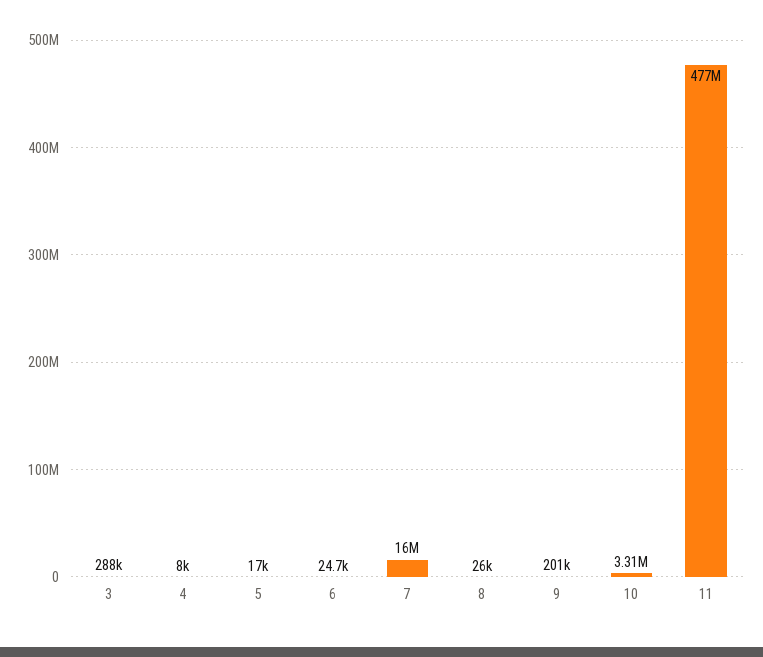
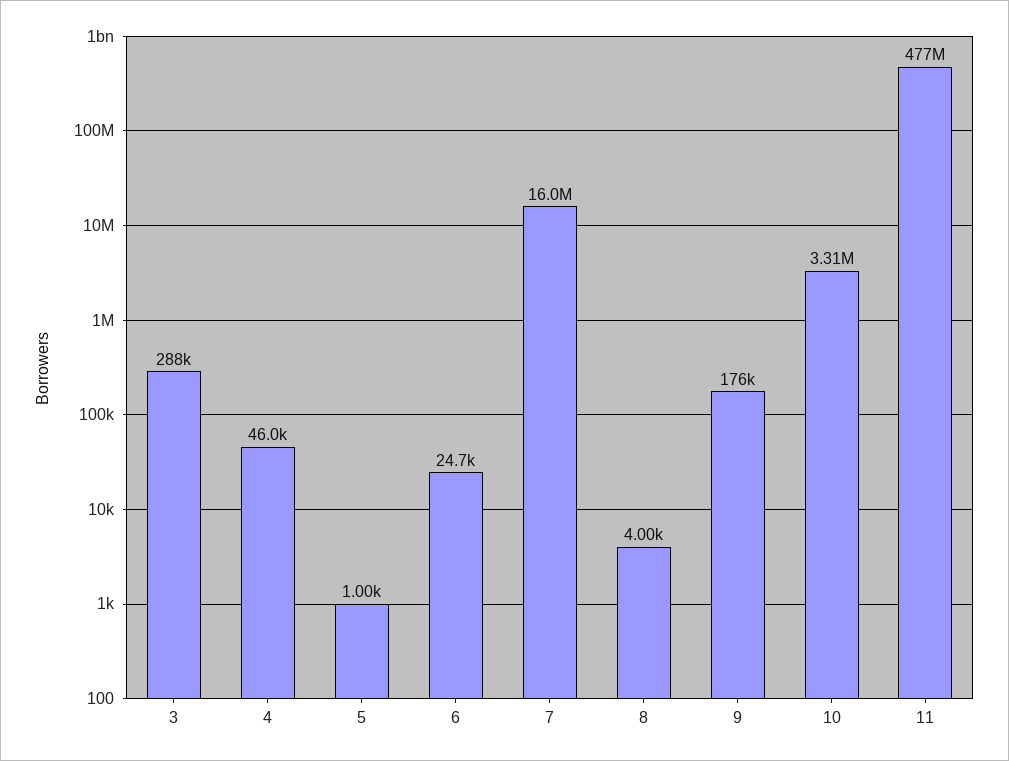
  {
    "3": 288000,
-   "4": 8000,
+   "4": 46000,
-   "5": 17000,
+   "5": 1000,
    "6": 24700,
    "7": 16000000,
-   "8": 26000,
+   "8": 4000,
-   "9": 201000,
+   "9": 176000,
    "10": 3310000,
    "11": 477000000
  }

